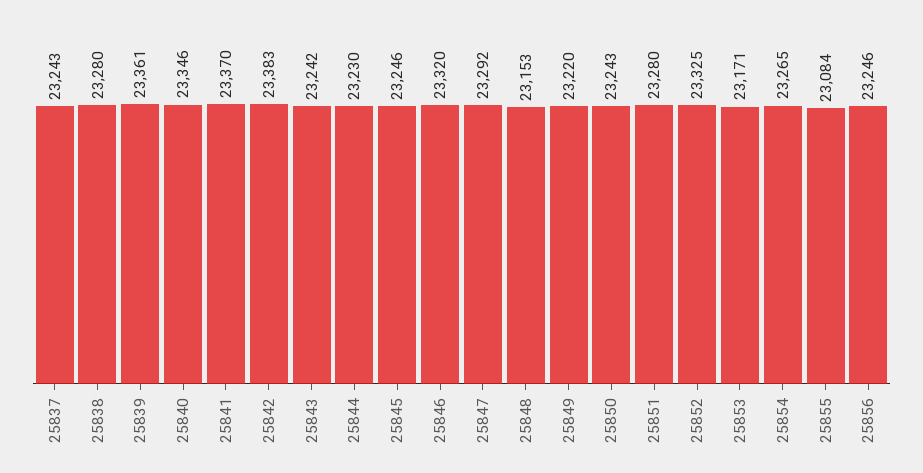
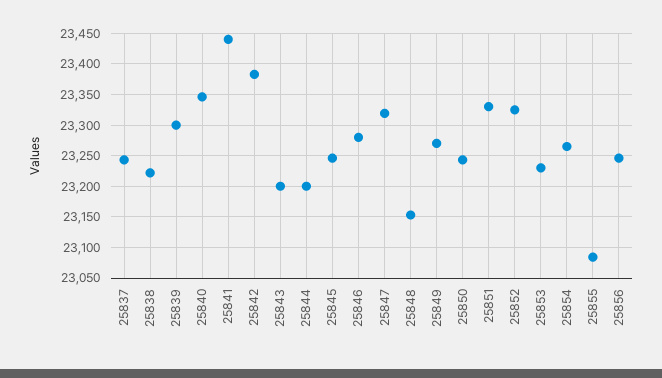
  {
    "25837": 23243,
-   "25838": 23280,
+   "25838": 23220,
-   "25839": 23361,
+   "25839": 23300,
    "25840": 23346,
-   "25841": 23370,
+   "25841": 23440,
    "25842": 23383,
-   "25843": 23242,
+   "25843": 23200,
-   "25844": 23230,
+   "25844": 23200,
    "25845": 23246,
-   "25846": 23320,
+   "25846": 23280,
-   "25847": 23292,
+   "25847": 23320,
    "25848": 23153,
-   "25849": 23220,
+   "25849": 23270,
    "25850": 23243,
-   "25851": 23280,
+   "25851": 23330,
    "25852": 23325,
-   "25853": 23171,
+   "25853": 23230,
    "25854": 23265,
    "25855": 23084,
    "25856": 23246
  }

